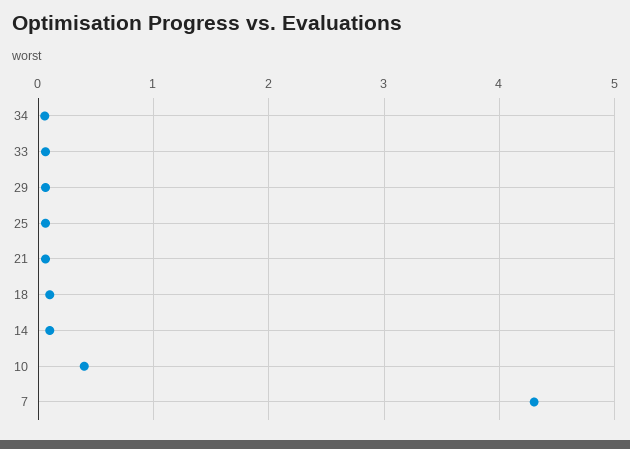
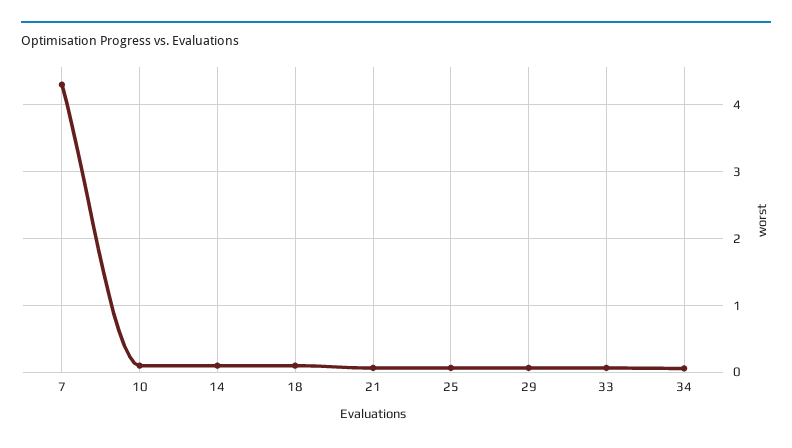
  {
    "34": 0.1,
    "33": 0.1,
    "29": 0.1,
    "25": 0.1,
    "21": 0.1,
    "18": 0.1,
    "14": 0.1,
-   "10": 0.4,
+   "10": 0.1,
    "7": 4.3
  }

